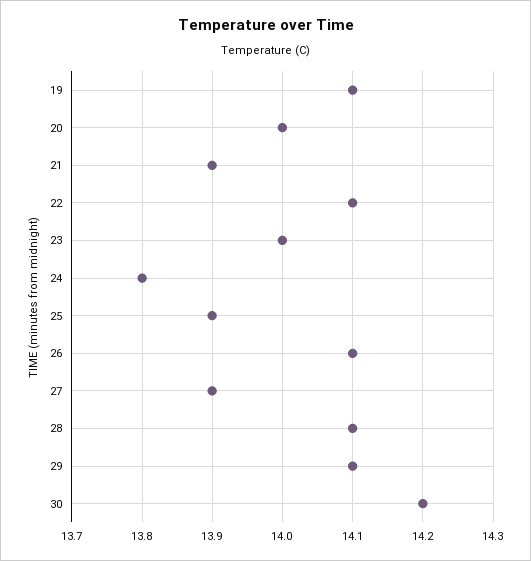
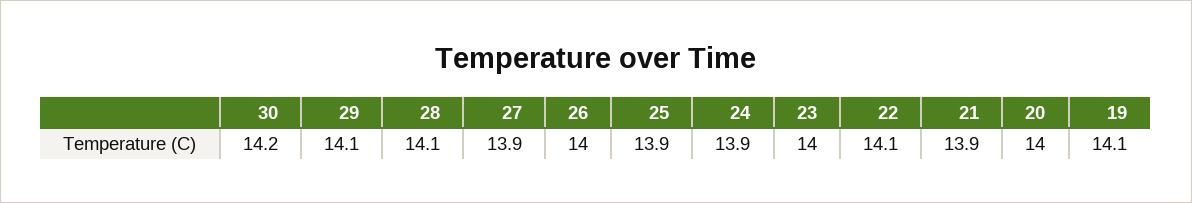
  {
    "19": 14.1,
    "20": 14,
    "21": 13.9,
    "22": 14.1,
    "23": 14,
-   "24": 13.8,
+   "24": 13.9,
    "25": 13.9,
-   "26": 14.1,
+   "26": 14,
    "27": 13.9,
    "28": 14.1,
    "29": 14.1,
    "30": 14.2
  }

